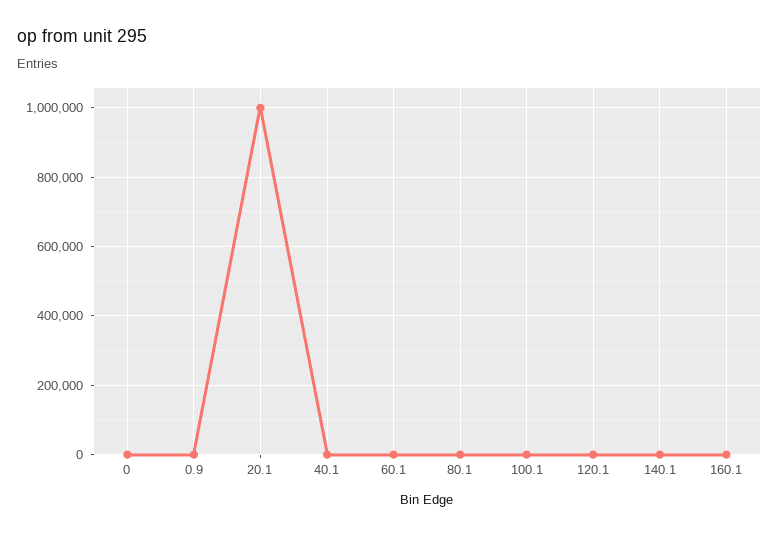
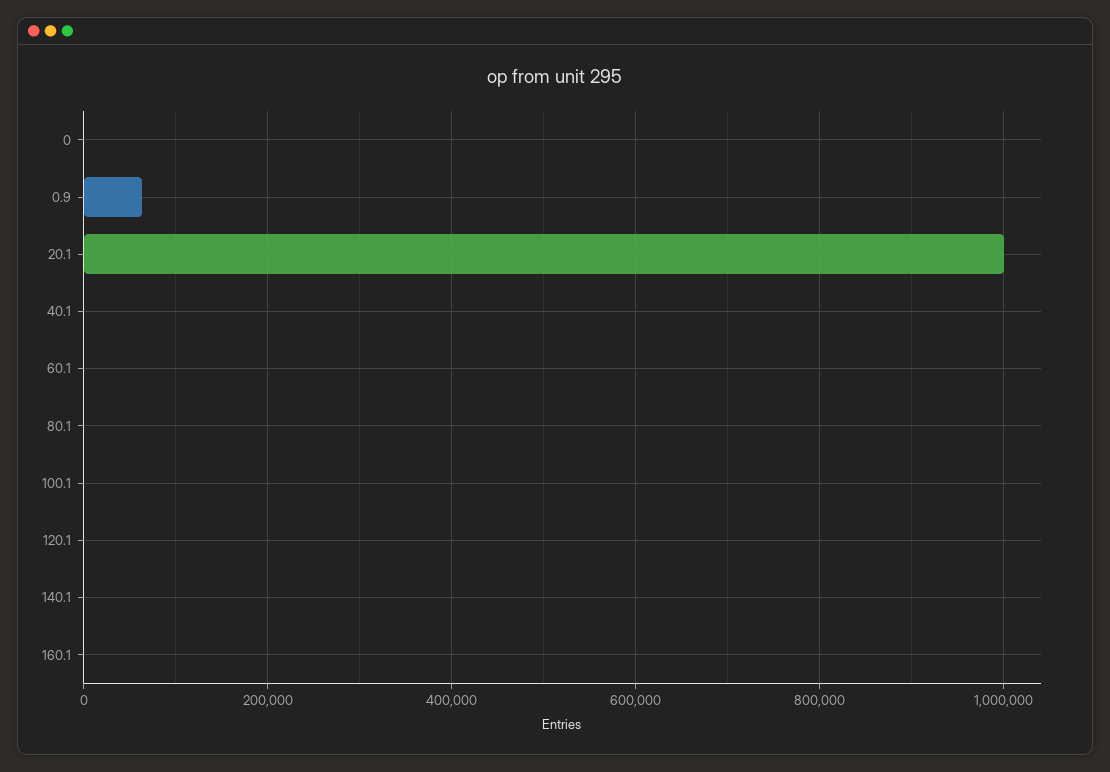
  {
    "0": 0,
-   "0.9": 0,
+   "0.9": 60000,
    "20.1": 1000000,
    "40.1": 0,
    "60.1": 0,
    "80.1": 0,
    "100.1": 0,
    "120.1": 0,
    "140.1": 0,
    "160.1": 0
  }

